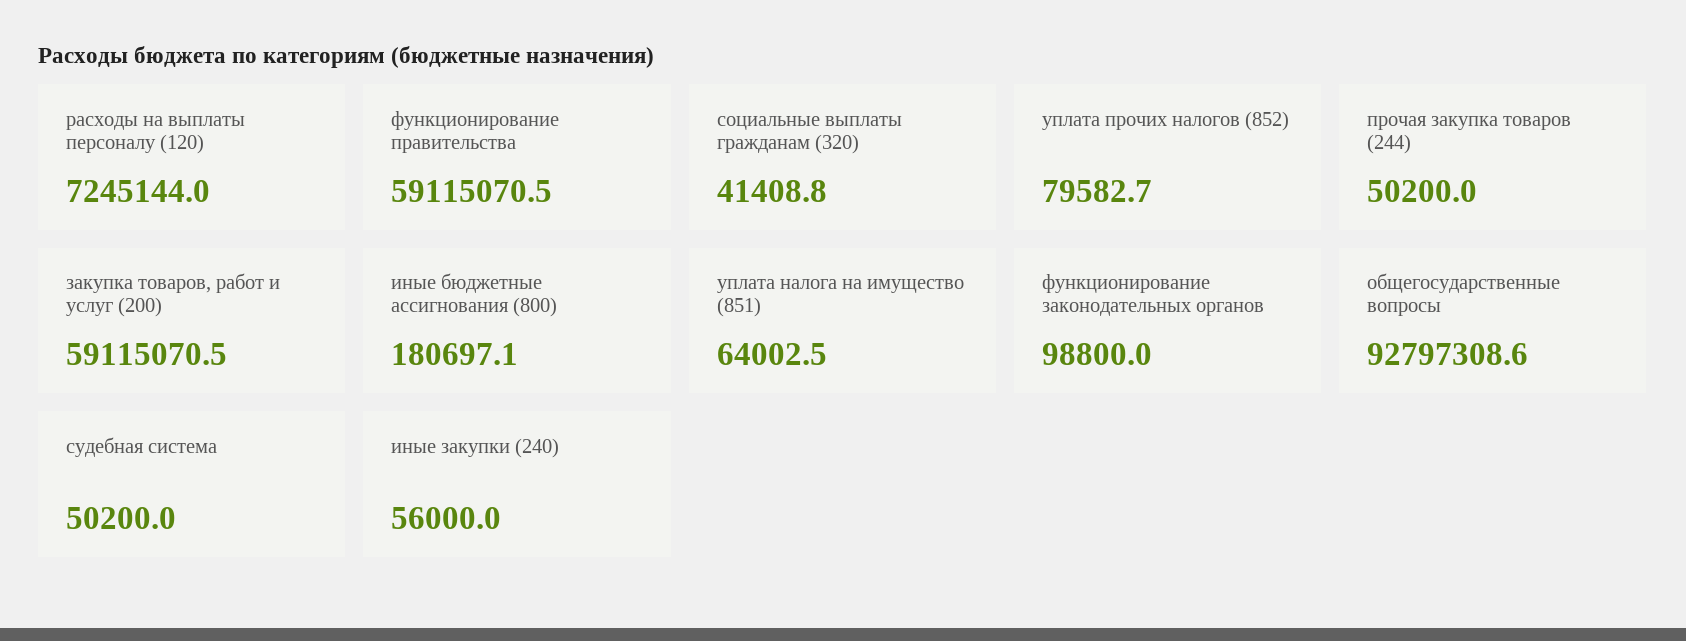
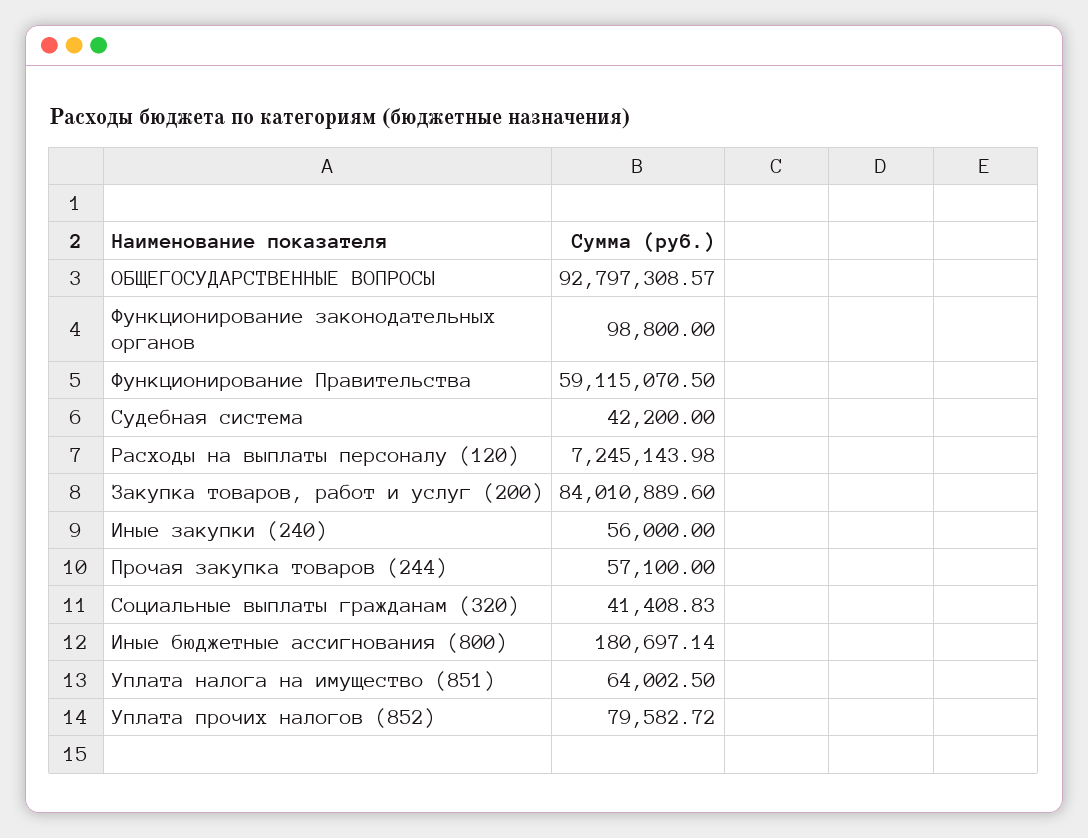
  {
    "расходы на выплаты персоналу (120)": 7245143.98,
    "функционирование правительства": 59115070.5,
    "социальные выплаты гражданам (320)": 41408.83,
    "уплата прочих налогов (852)": 79582.72,
-   "прочая закупка товаров (244)": 50200,
+   "прочая закупка товаров (244)": 57100,
-   "закупка товаров, работ и услуг (200)": 59115070.5,
+   "закупка товаров, работ и услуг (200)": 84010889.6,
    "иные бюджетные ассигнования (800)": 180697.14,
    "уплата налога на имущество (851)": 64002.5,
    "функционирование законодательных органов": 98800,
    "общегосударственные вопросы": 92797308.57,
-   "судебная система": 50200,
+   "судебная система": 42200,
    "иные закупки (240)": 56000
  }

